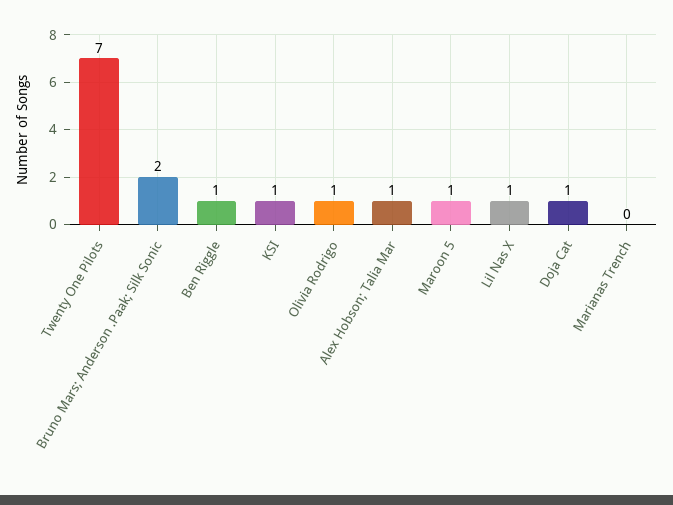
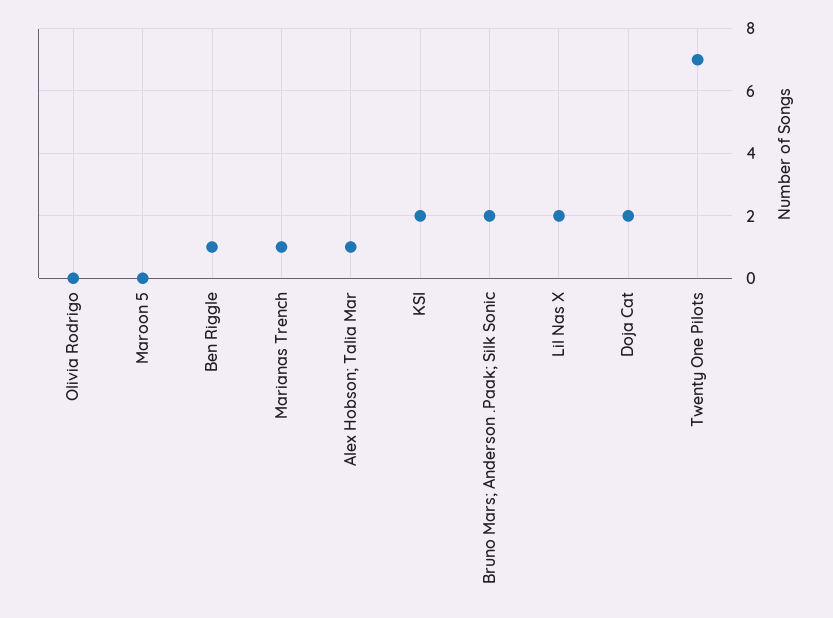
  {
    "Twenty One Pilots": 7,
    "Bruno Mars; Anderson .Paak; Silk Sonic": 2,
    "Ben Riggle": 1,
-   "KSI": 1,
+   "KSI": 2,
-   "Olivia Rodrigo": 1,
+   "Olivia Rodrigo": 0,
    "Alex Hobson; Talia Mar": 1,
-   "Maroon 5": 1,
+   "Maroon 5": 0,
-   "Lil Nas X": 1,
+   "Lil Nas X": 2,
-   "Doja Cat": 1,
+   "Doja Cat": 2,
-   "Marianas Trench": 0
+   "Marianas Trench": 1
  }

